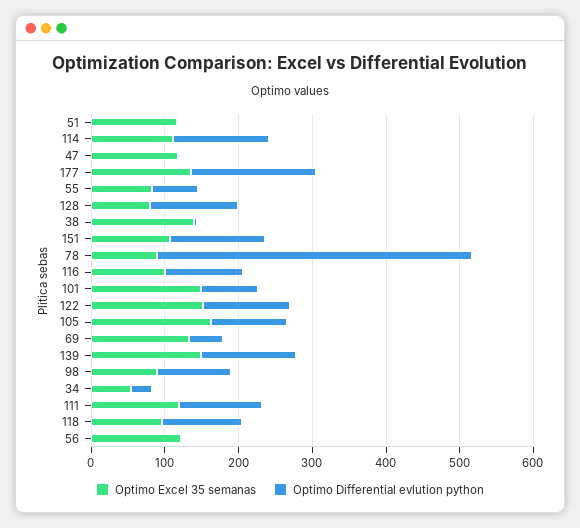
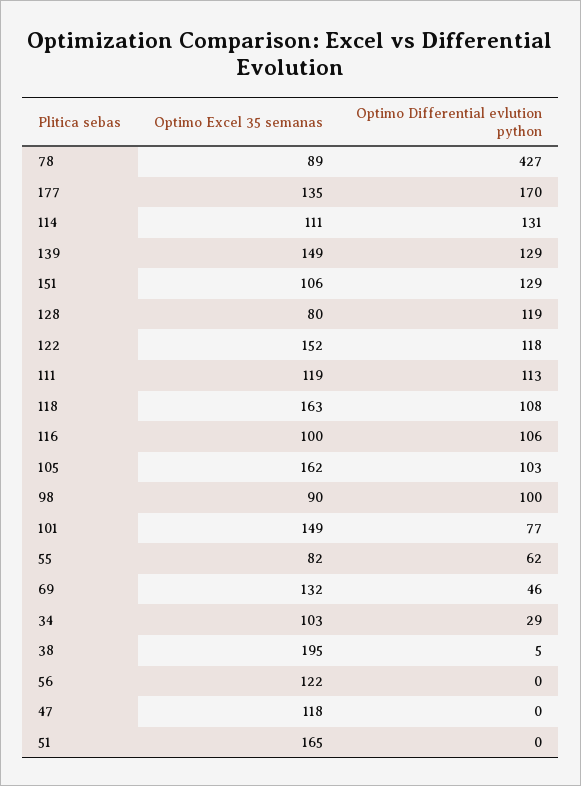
  {
    "Optimo Excel 35 semanas": {
-     "51": 120,
+     "51": 165,
      "114": 111,
      "47": 118,
      "177": 135,
      "55": 82,
      "128": 80,
-     "38": 140,
+     "38": 195,
      "151": 106,
      "78": 89,
      "116": 100,
      "101": 149,
      "122": 152,
      "105": 162,
      "69": 132,
      "139": 149,
      "98": 90,
-     "34": 60,
+     "34": 103,
      "111": 119,
-     "118": 100,
+     "118": 163,
      "56": 122
    },
    "Optimo Differential evlution python": {
      "51": 0,
      "114": 131,
      "47": 0,
      "177": 170,
      "55": 62,
      "128": 119,
      "38": 5,
      "151": 129,
      "78": 427,
      "116": 106,
      "101": 77,
      "122": 118,
      "105": 103,
      "69": 46,
      "139": 129,
      "98": 100,
      "34": 29,
      "111": 113,
      "118": 108,
      "56": 0
    }
  }

